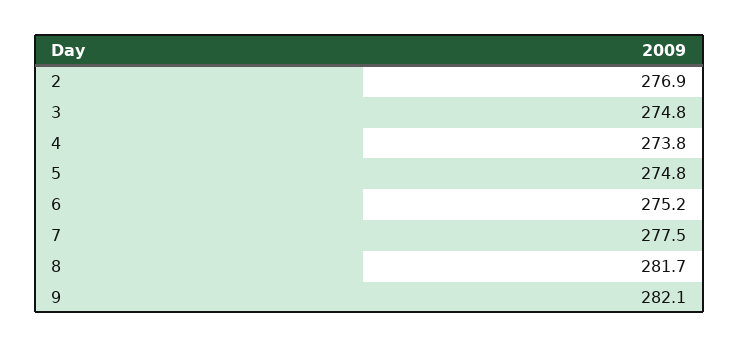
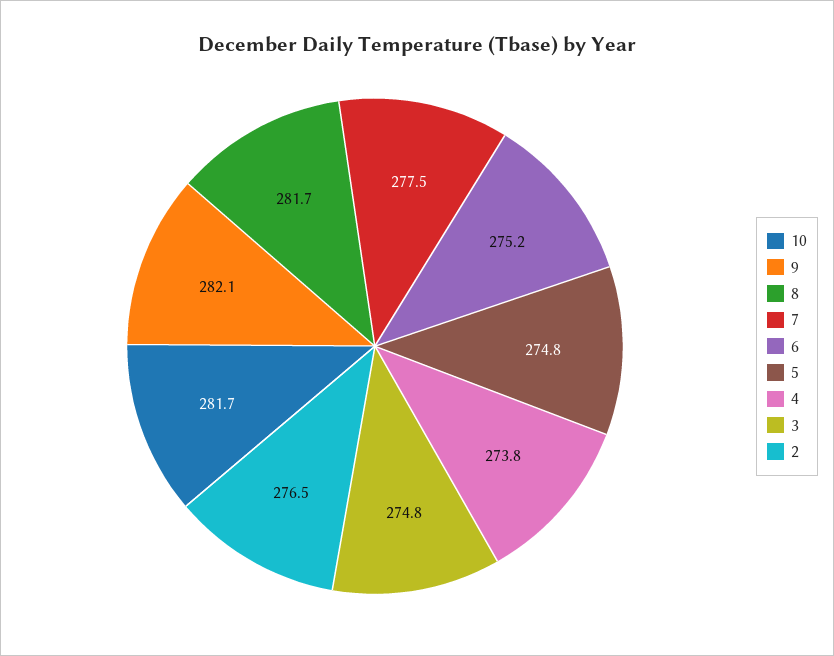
  {
-   "2": 276.9,
+   "2": 276.5,
    "3": 274.8,
    "4": 273.8,
    "5": 274.8,
    "6": 275.2,
    "7": 277.5,
    "8": 281.7,
-   "9": 282.1
+   "9": 282.1,
+   "10": 281.7
  }

